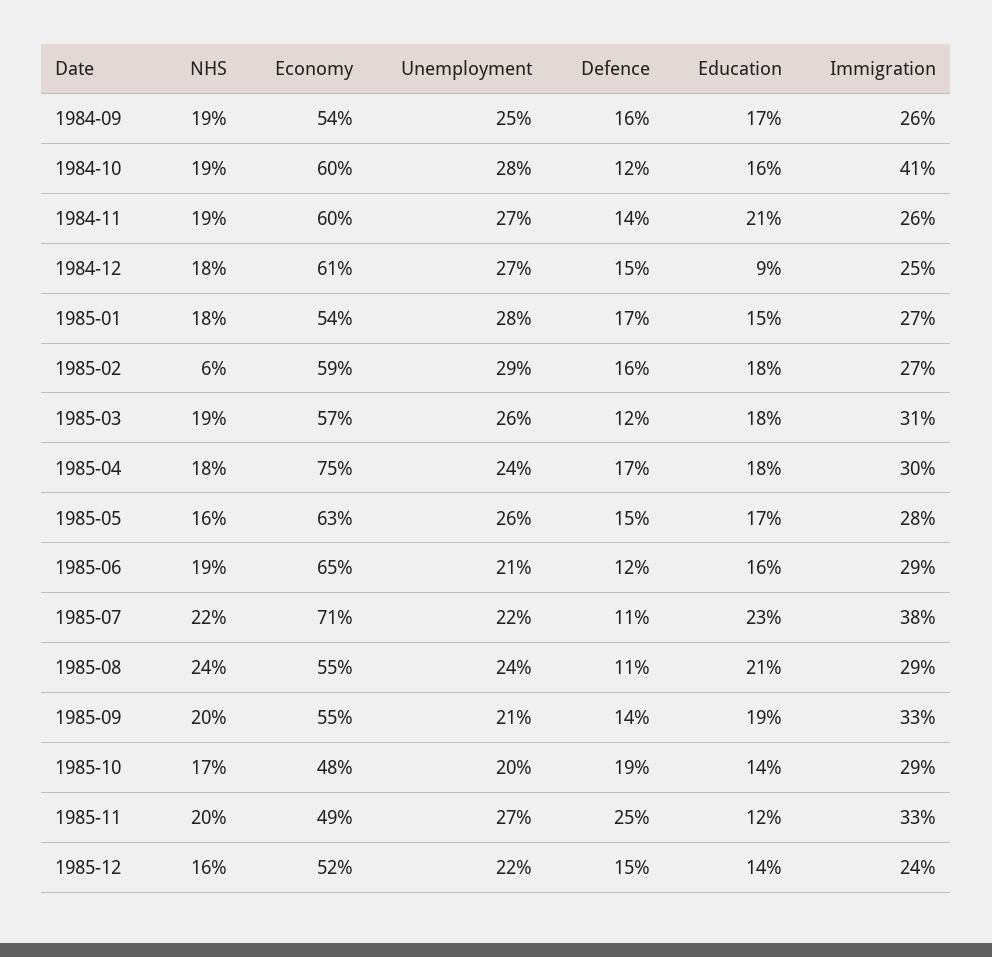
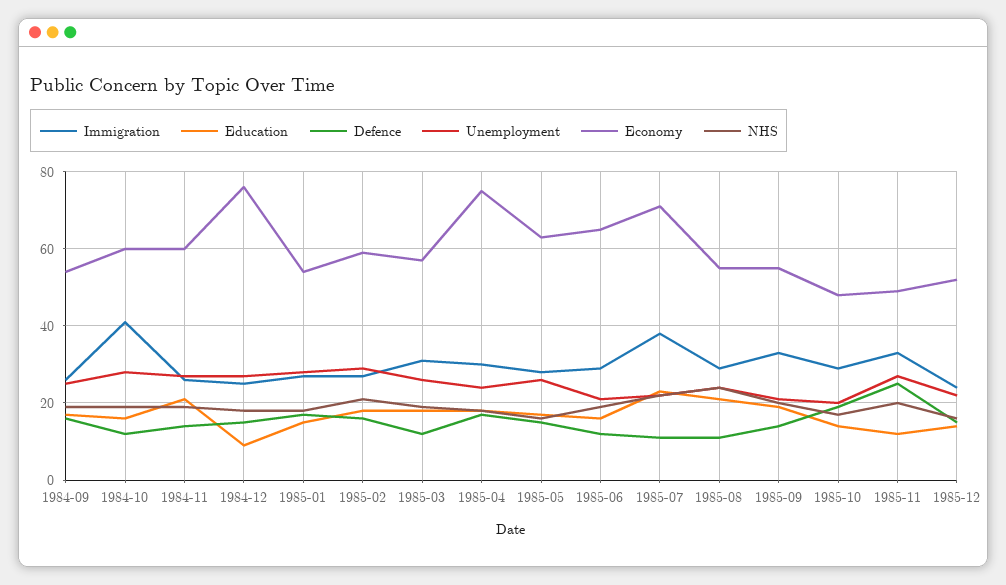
  {
    "NHS": {
      "1984-09": 19,
      "1984-10": 19,
      "1984-11": 19,
      "1984-12": 18,
      "1985-01": 18,
-     "1985-02": 6,
+     "1985-02": 20,
      "1985-03": 19,
      "1985-04": 18,
      "1985-05": 16,
      "1985-06": 19,
      "1985-07": 22,
      "1985-08": 24,
      "1985-09": 20,
      "1985-10": 17,
      "1985-11": 20,
      "1985-12": 16
    },
    "Economy": {
      "1984-09": 54,
      "1984-10": 60,
      "1984-11": 60,
-     "1984-12": 61,
+     "1984-12": 75,
      "1985-01": 54,
      "1985-02": 59,
      "1985-03": 57,
      "1985-04": 75,
      "1985-05": 63,
      "1985-06": 65,
      "1985-07": 71,
      "1985-08": 55,
      "1985-09": 55,
      "1985-10": 48,
      "1985-11": 49,
      "1985-12": 52
    },
    "Unemployment": {
      "1984-09": 25,
      "1984-10": 28,
      "1984-11": 27,
      "1984-12": 27,
      "1985-01": 28,
      "1985-02": 29,
      "1985-03": 26,
      "1985-04": 24,
      "1985-05": 26,
      "1985-06": 21,
      "1985-07": 22,
      "1985-08": 24,
      "1985-09": 21,
      "1985-10": 20,
      "1985-11": 27,
      "1985-12": 22
    },
    "Defence": {
      "1984-09": 16,
      "1984-10": 12,
      "1984-11": 14,
      "1984-12": 15,
      "1985-01": 17,
      "1985-02": 16,
      "1985-03": 12,
      "1985-04": 17,
      "1985-05": 15,
      "1985-06": 12,
      "1985-07": 11,
      "1985-08": 11,
      "1985-09": 14,
      "1985-10": 19,
      "1985-11": 25,
      "1985-12": 15
    },
    "Education": {
      "1984-09": 17,
      "1984-10": 16,
      "1984-11": 21,
      "1984-12": 9,
      "1985-01": 15,
      "1985-02": 18,
      "1985-03": 18,
      "1985-04": 18,
      "1985-05": 17,
      "1985-06": 16,
      "1985-07": 23,
      "1985-08": 21,
      "1985-09": 19,
      "1985-10": 14,
      "1985-11": 12,
      "1985-12": 14
    },
    "Immigration": {
      "1984-09": 26,
      "1984-10": 41,
      "1984-11": 26,
      "1984-12": 25,
      "1985-01": 27,
      "1985-02": 27,
      "1985-03": 31,
      "1985-04": 30,
      "1985-05": 28,
      "1985-06": 29,
      "1985-07": 38,
      "1985-08": 29,
      "1985-09": 33,
      "1985-10": 29,
      "1985-11": 33,
      "1985-12": 24
    }
  }

